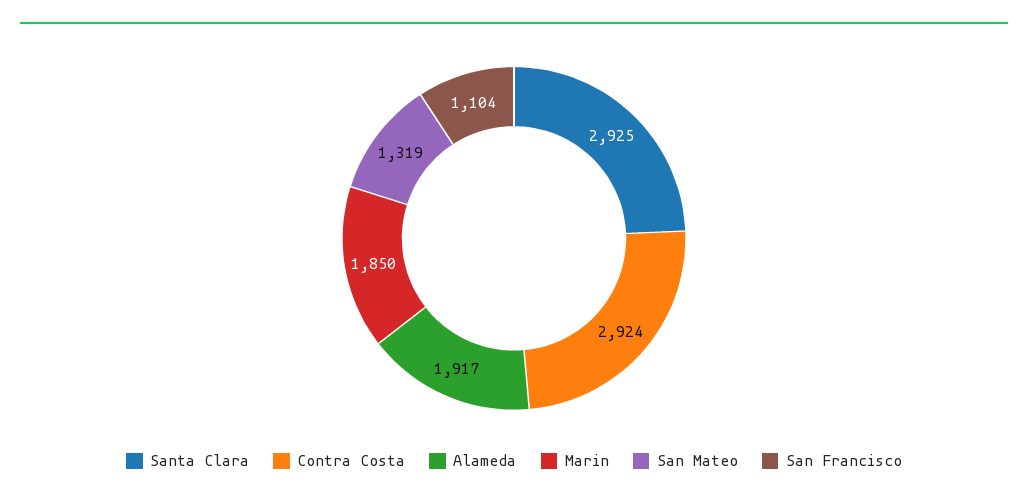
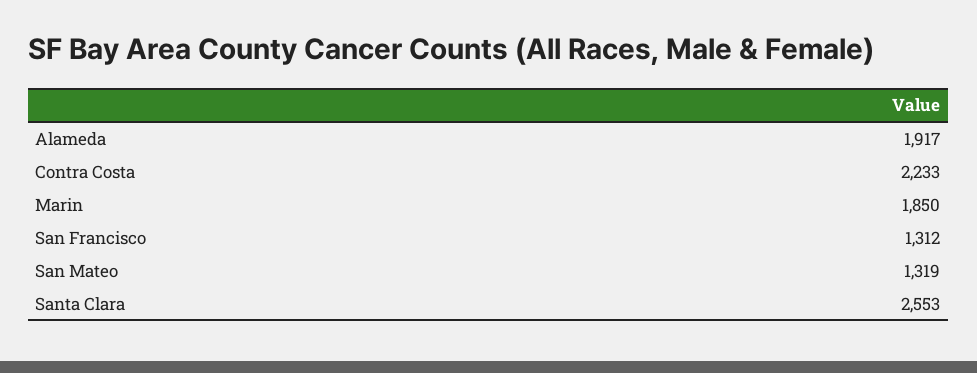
  {
-   "Santa Clara": 2925,
+   "Santa Clara": 2553,
-   "Contra Costa": 2924,
+   "Contra Costa": 2233,
    "Alameda": 1917,
    "Marin": 1850,
    "San Mateo": 1319,
-   "San Francisco": 1104
+   "San Francisco": 1312
  }

